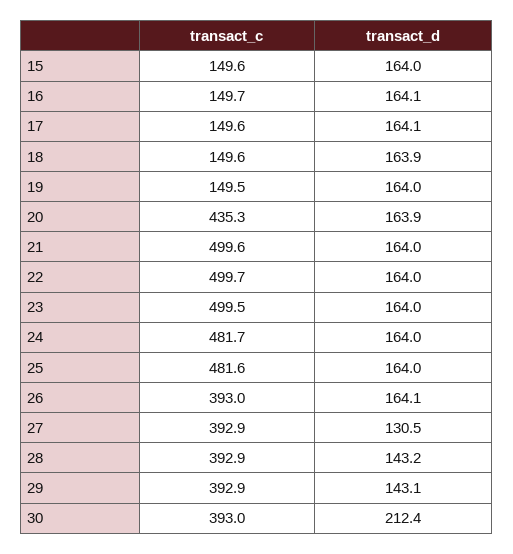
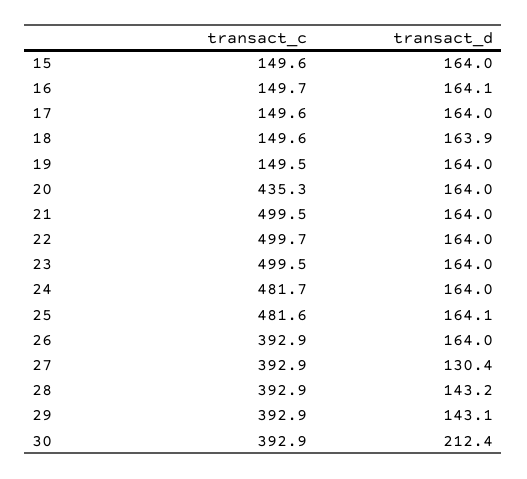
  {
    "transact_c": {
      "15": 149.6,
      "16": 149.7,
      "17": 149.6,
      "18": 149.6,
      "19": 149.5,
      "20": 435.3,
-     "21": 499.6,
+     "21": 499.5,
      "22": 499.7,
      "23": 499.5,
      "24": 481.7,
      "25": 481.6,
-     "26": 393,
+     "26": 392.9,
      "27": 392.9,
      "28": 392.9,
      "29": 392.9,
-     "30": 393
+     "30": 392.9
    },
    "transact_d": {
      "15": 164,
      "16": 164.1,
-     "17": 164.1,
+     "17": 164,
      "18": 163.9,
      "19": 164,
-     "20": 163.9,
+     "20": 164,
      "21": 164,
      "22": 164,
      "23": 164,
      "24": 164,
-     "25": 164,
+     "25": 164.1,
-     "26": 164.1,
+     "26": 164,
-     "27": 130.5,
+     "27": 130.4,
      "28": 143.2,
      "29": 143.1,
      "30": 212.4
    }
  }

